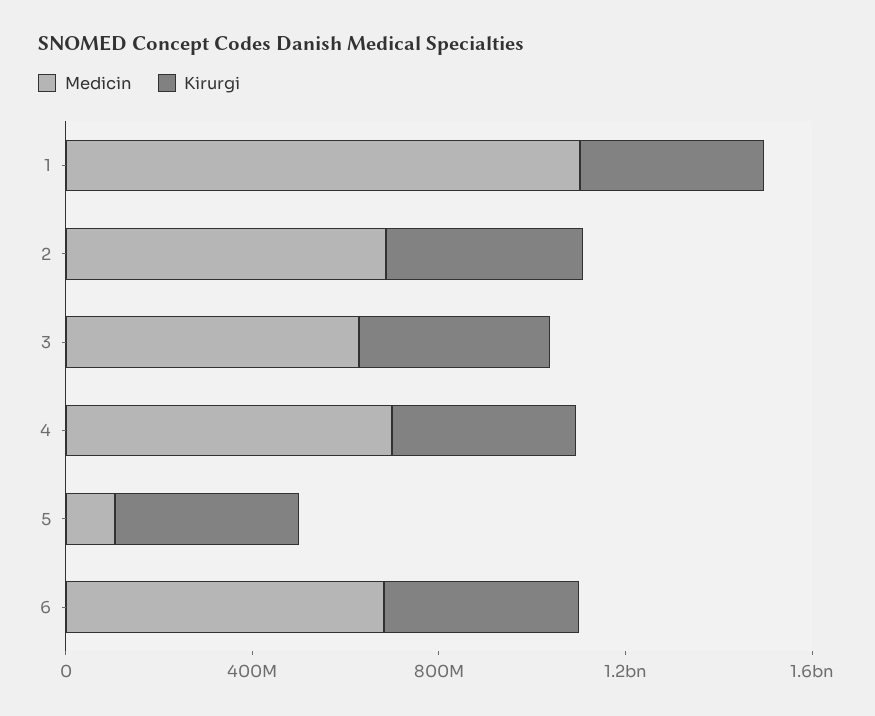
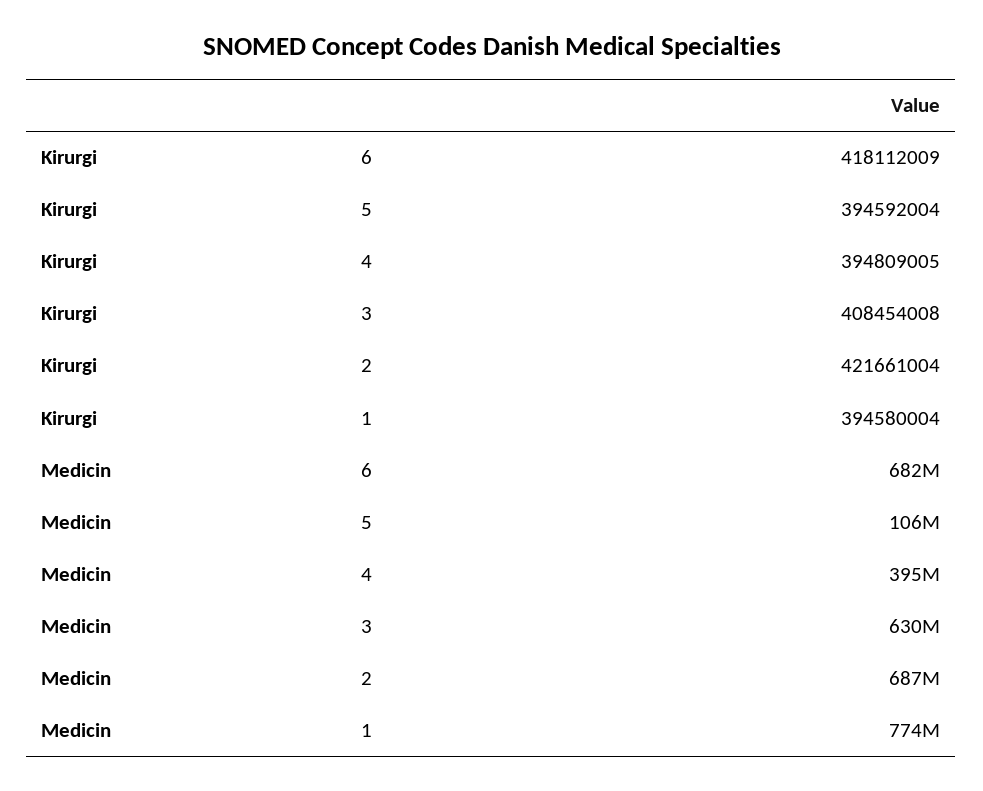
  {
    "Medicin": {
-     "1": 1100000000,
+     "1": 774000000,
      "2": 687000000,
      "3": 630000000,
-     "4": 700000000,
+     "4": 395000000,
      "5": 106000000,
      "6": 682000000
    },
    "Kirurgi": {
      "1": 394580004,
      "2": 421661004,
      "3": 408454008,
      "4": 394809005,
      "5": 394592004,
      "6": 418112009
    }
  }

